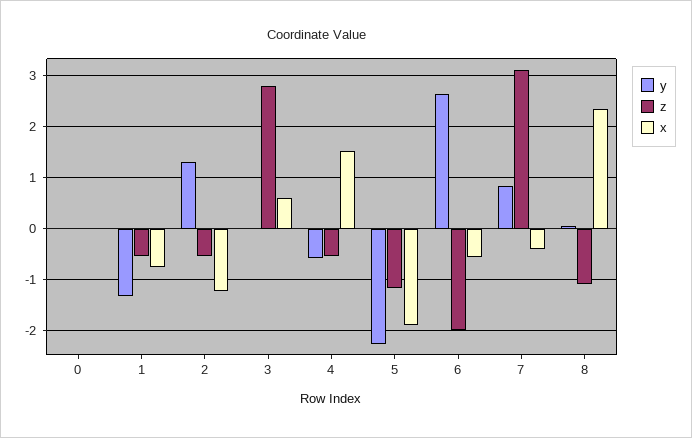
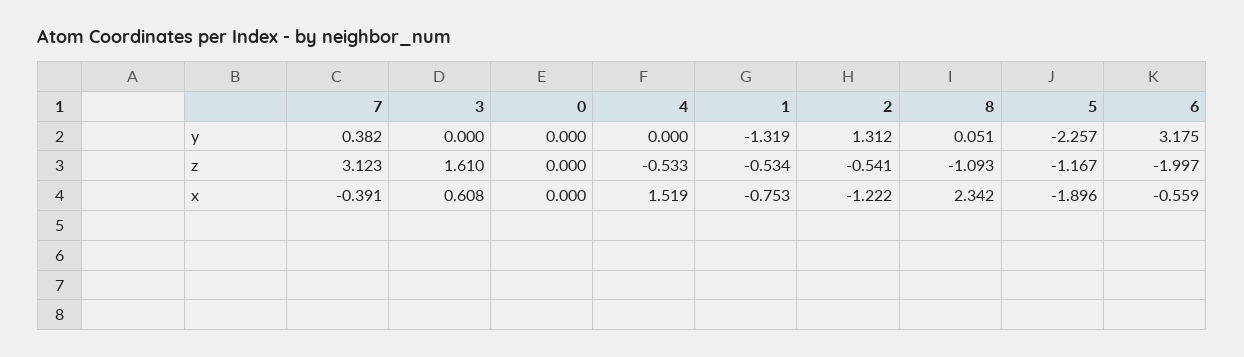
  {
    "y": {
      "0": 0,
      "1": -1.319,
      "2": 1.312,
      "3": 0,
-     "4": -0.6,
+     "4": 0,
      "5": -2.257,
-     "6": 2.6,
+     "6": 3.175,
-     "7": 0.8,
+     "7": 0.382,
      "8": 0.051
    },
    "z": {
      "0": 0,
      "1": -0.534,
      "2": -0.541,
-     "3": 2.8,
+     "3": 1.61,
      "4": -0.533,
      "5": -1.167,
      "6": -1.997,
      "7": 3.123,
      "8": -1.093
    },
    "x": {
      "0": 0,
      "1": -0.753,
      "2": -1.222,
      "3": 0.608,
      "4": 1.519,
      "5": -1.896,
      "6": -0.559,
      "7": -0.391,
      "8": 2.342
    }
  }

